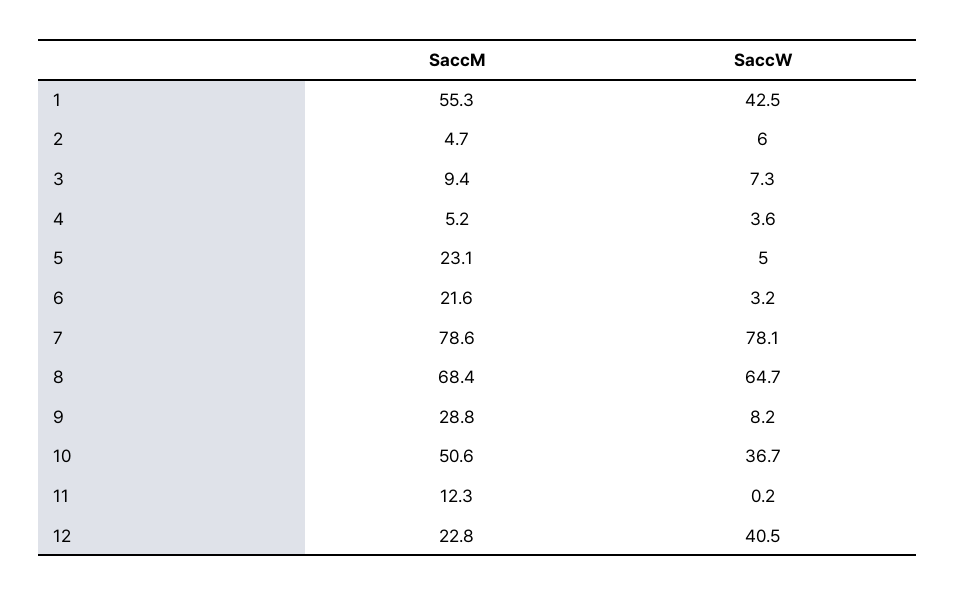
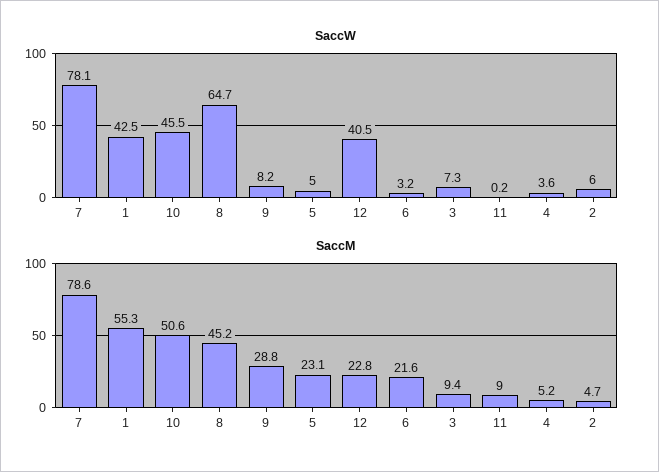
  {
    "SaccM": {
      "1": 55.3,
      "2": 4.7,
      "3": 9.4,
      "4": 5.2,
      "5": 23.1,
      "6": 21.6,
      "7": 78.6,
-     "8": 68.4,
+     "8": 45.2,
      "9": 28.8,
      "10": 50.6,
-     "11": 12.3,
+     "11": 9,
      "12": 22.8
    },
    "SaccW": {
      "1": 42.5,
      "2": 6,
      "3": 7.3,
      "4": 3.6,
      "5": 5,
      "6": 3.2,
      "7": 78.1,
      "8": 64.7,
      "9": 8.2,
-     "10": 36.7,
+     "10": 45.5,
      "11": 0.2,
      "12": 40.5
    }
  }

